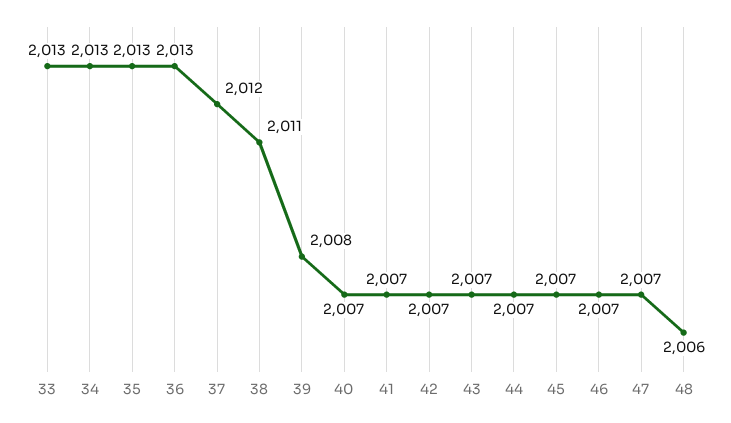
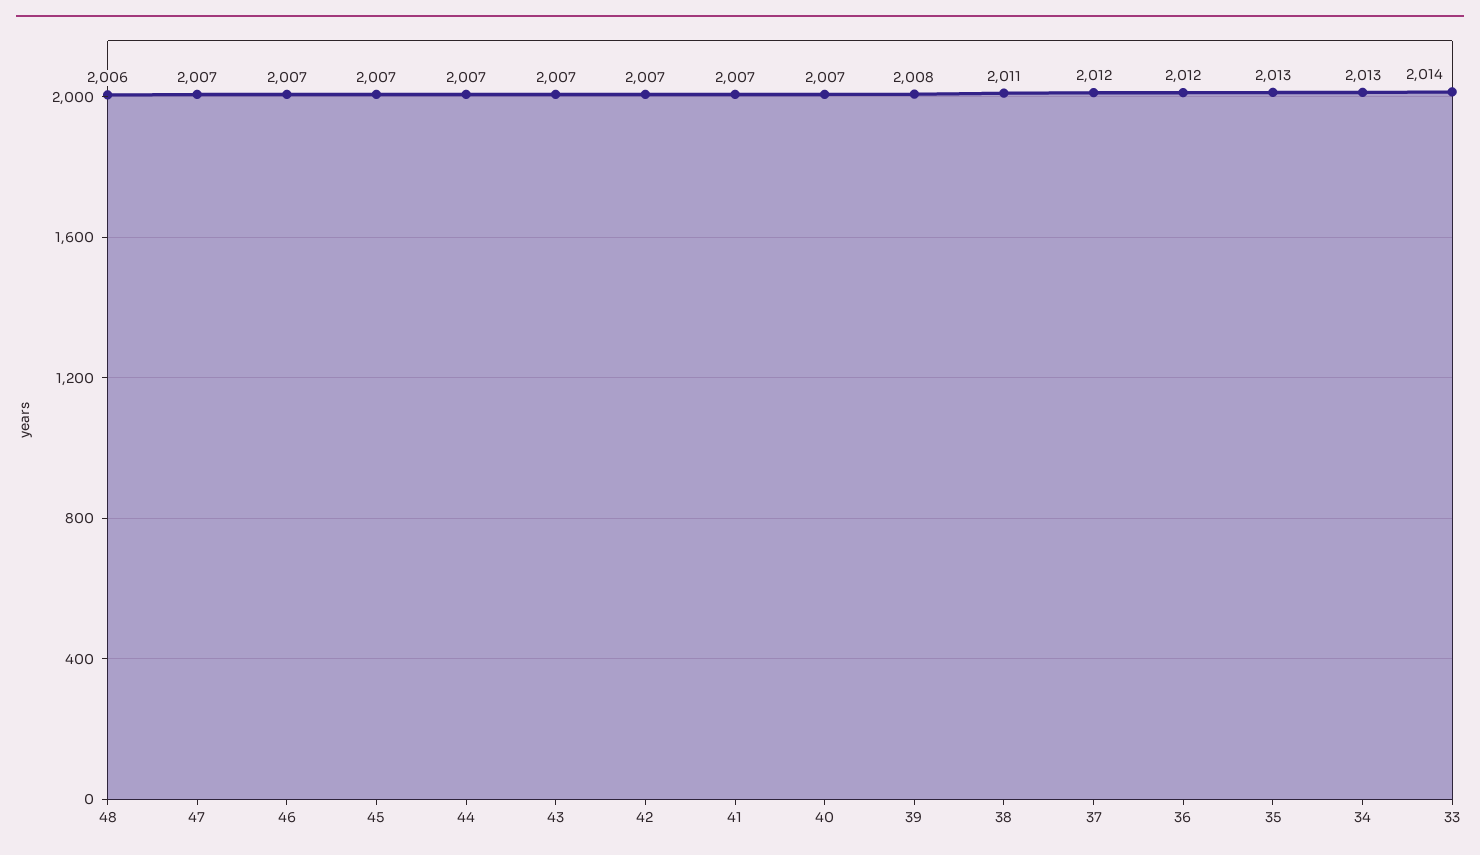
  {
-   "33": 2013,
+   "33": 2014,
    "34": 2013,
    "35": 2013,
-   "36": 2013,
+   "36": 2012,
    "37": 2012,
    "38": 2011,
    "39": 2008,
    "40": 2007,
    "41": 2007,
    "42": 2007,
    "43": 2007,
    "44": 2007,
    "45": 2007,
    "46": 2007,
    "47": 2007,
    "48": 2006
  }

